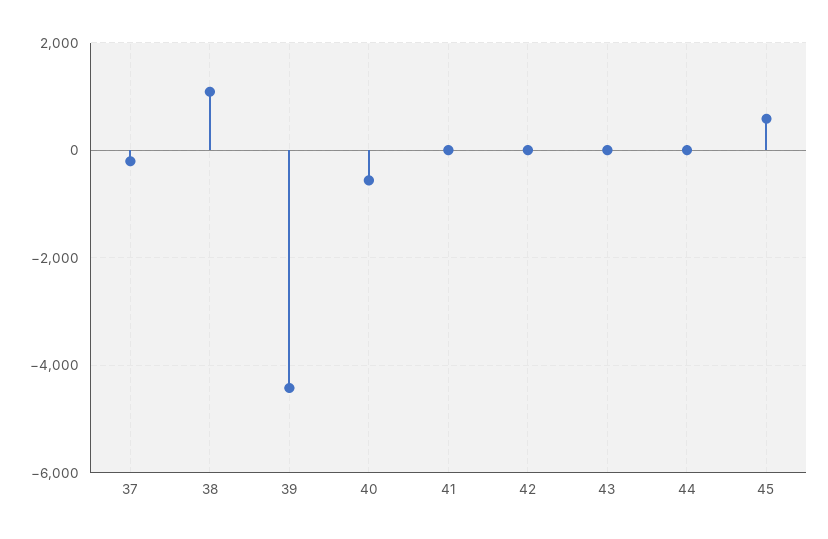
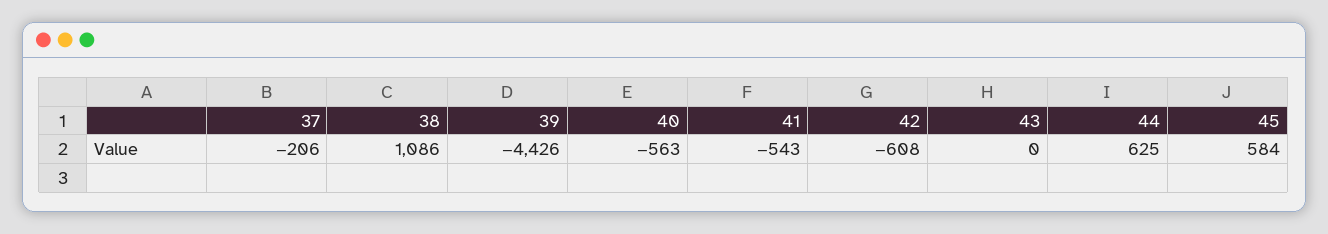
  {
    "37": -206,
    "38": 1086,
    "39": -4426,
    "40": -563,
-   "41": 0,
+   "41": -543,
-   "42": 0,
+   "42": -608,
    "43": 0,
-   "44": 0,
+   "44": 625,
    "45": 584
  }

